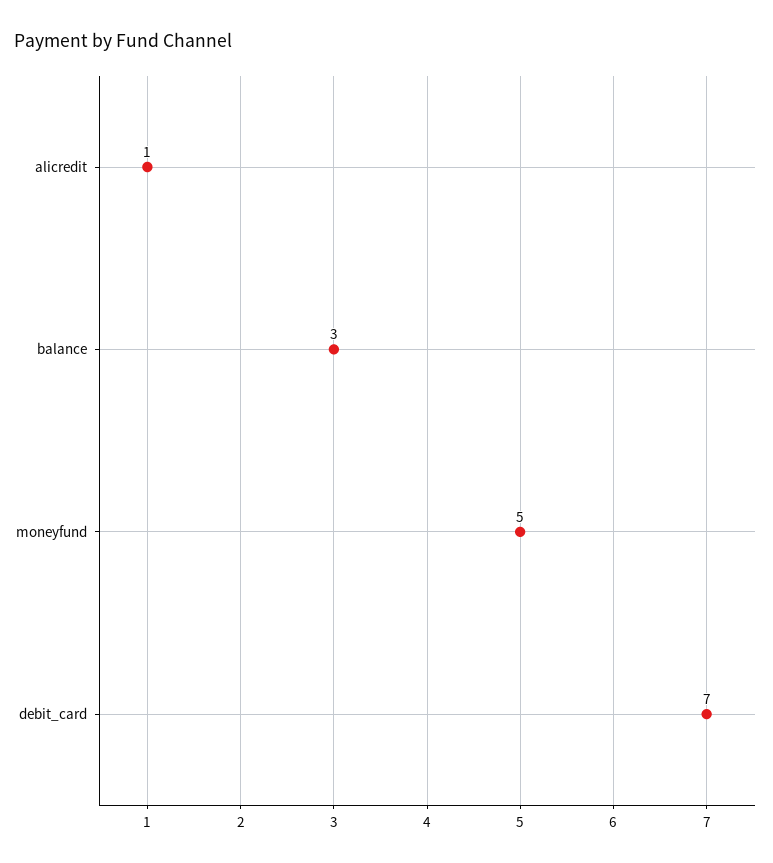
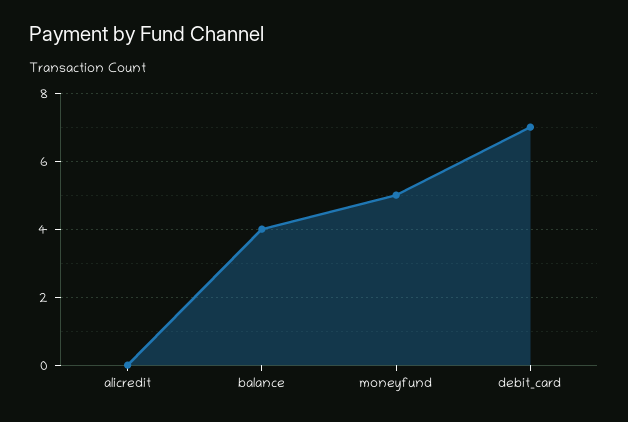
  {
-   "alicredit": 1,
+   "alicredit": 0,
-   "balance": 3,
+   "balance": 4,
    "moneyfund": 5,
    "debit_card": 7
  }

